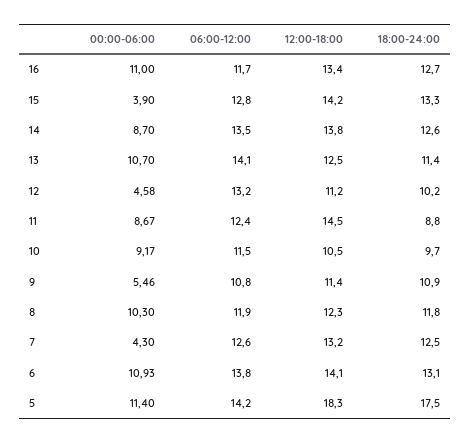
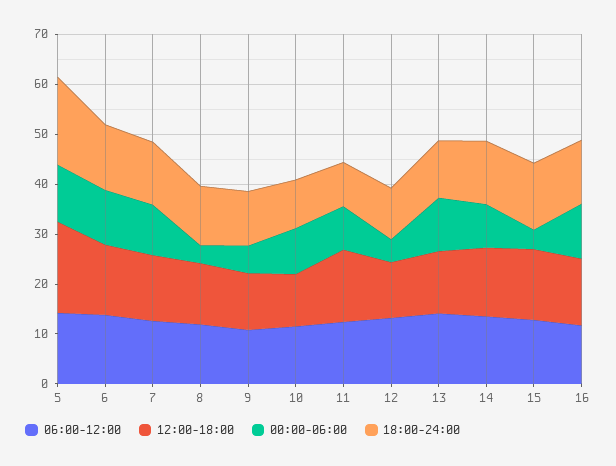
  {
    "00:00-06:00": {
      "16": 11,
      "15": 3.9,
      "14": 8.7,
      "13": 10.7,
      "12": 4.58,
      "11": 8.67,
      "10": 9.17,
      "9": 5.46,
-     "8": 10.3,
+     "8": 4,
-     "7": 4.3,
+     "7": 10,
      "6": 10.93,
      "5": 11.4
    },
    "06:00-12:00": {
      "16": 11.7,
      "15": 12.8,
      "14": 13.5,
      "13": 14.1,
      "12": 13.2,
      "11": 12.4,
      "10": 11.5,
      "9": 10.8,
      "8": 11.9,
      "7": 12.6,
      "6": 13.8,
      "5": 14.2
    },
    "12:00-18:00": {
      "16": 13.4,
      "15": 14.2,
      "14": 13.8,
      "13": 12.5,
      "12": 11.2,
      "11": 14.5,
      "10": 10.5,
      "9": 11.4,
      "8": 12.3,
      "7": 13.2,
      "6": 14.1,
      "5": 18.3
    },
    "18:00-24:00": {
      "16": 12.7,
      "15": 13.3,
      "14": 12.6,
      "13": 11.4,
      "12": 10.2,
      "11": 8.8,
      "10": 9.7,
      "9": 10.9,
      "8": 11.8,
      "7": 12.5,
      "6": 13.1,
      "5": 17.5
    }
  }

